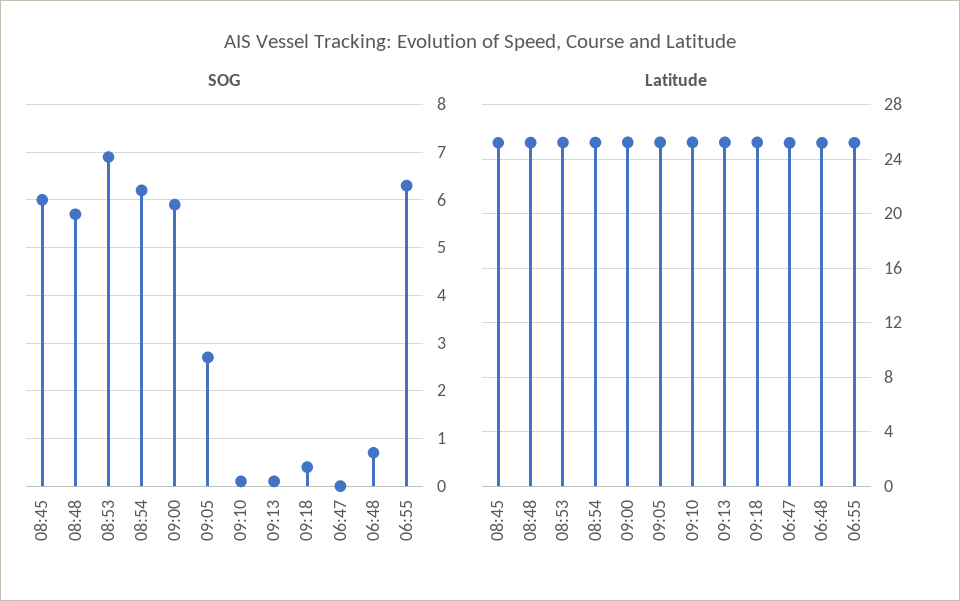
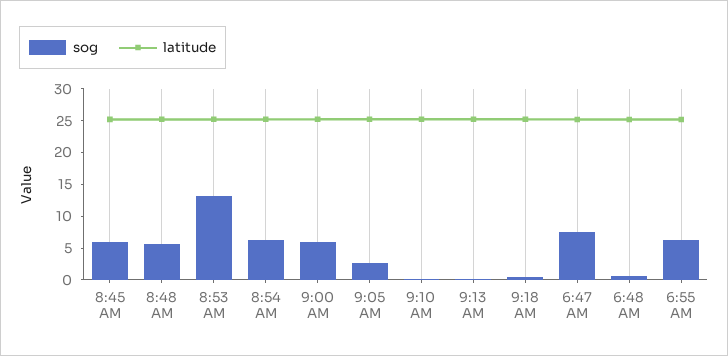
  {
    "SOG": {
      "08:45": 6,
      "08:48": 5.5,
-     "08:53": 7,
+     "08:53": 12.5,
      "08:54": 6,
      "09:00": 6,
      "09:05": 2.5,
      "09:10": 0,
      "09:13": 0,
      "09:18": 0.5,
-     "06:47": 0,
+     "06:47": 7.5,
      "06:48": 0.5,
      "06:55": 6.5
    },
    "Latitude": {
      "08:45": 25,
      "08:48": 25,
      "08:53": 25,
      "08:54": 25,
      "09:00": 25,
      "09:05": 25,
      "09:10": 25,
      "09:13": 25,
      "09:18": 25,
      "06:47": 25,
      "06:48": 25,
      "06:55": 25
    }
  }

